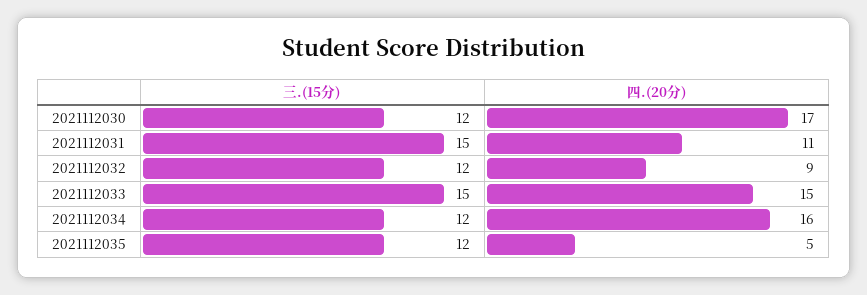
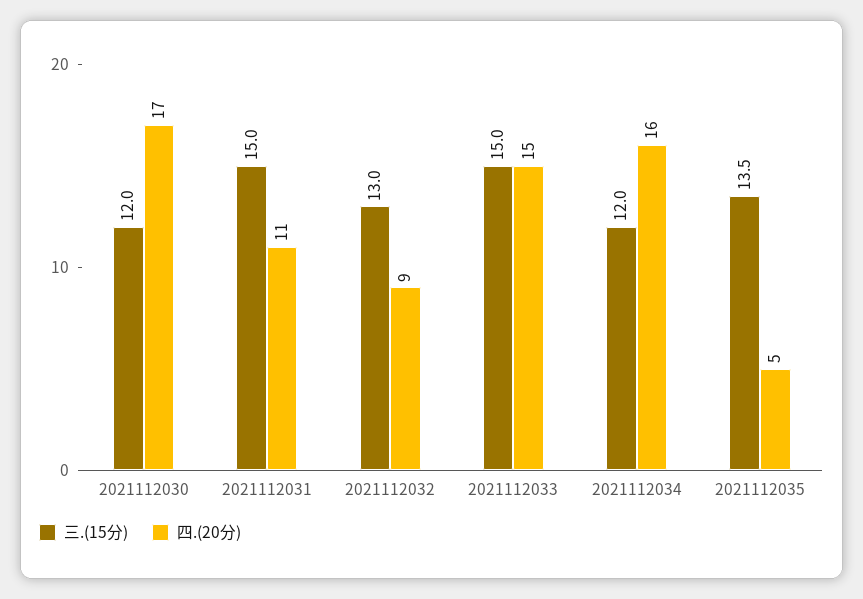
  {
    "三.(15分)": {
      "2021112030": 12,
      "2021112031": 15,
-     "2021112032": 12,
+     "2021112032": 13,
      "2021112033": 15,
      "2021112034": 12,
-     "2021112035": 12
+     "2021112035": 13.5
    },
    "四.(20分)": {
      "2021112030": 17,
      "2021112031": 11,
      "2021112032": 9,
      "2021112033": 15,
      "2021112034": 16,
      "2021112035": 5
    }
  }

